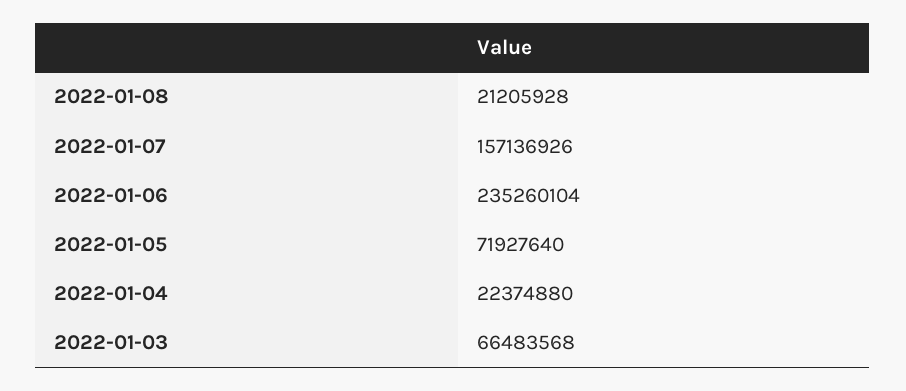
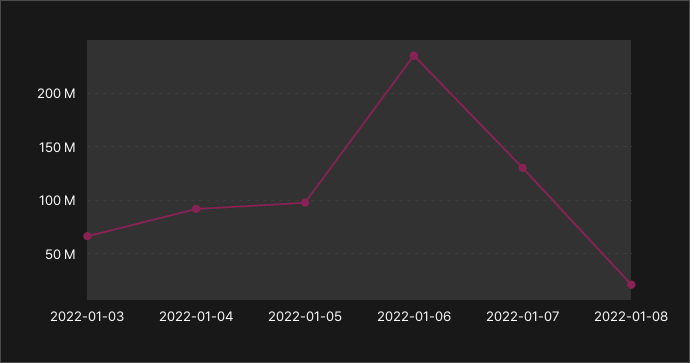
  {
    "2022-01-08": 21205928,
-   "2022-01-07": 157136926,
+   "2022-01-07": 130000000,
    "2022-01-06": 235260104,
-   "2022-01-05": 71927640,
+   "2022-01-05": 100000000,
-   "2022-01-04": 22374880,
+   "2022-01-04": 90000000,
    "2022-01-03": 66483568
  }

